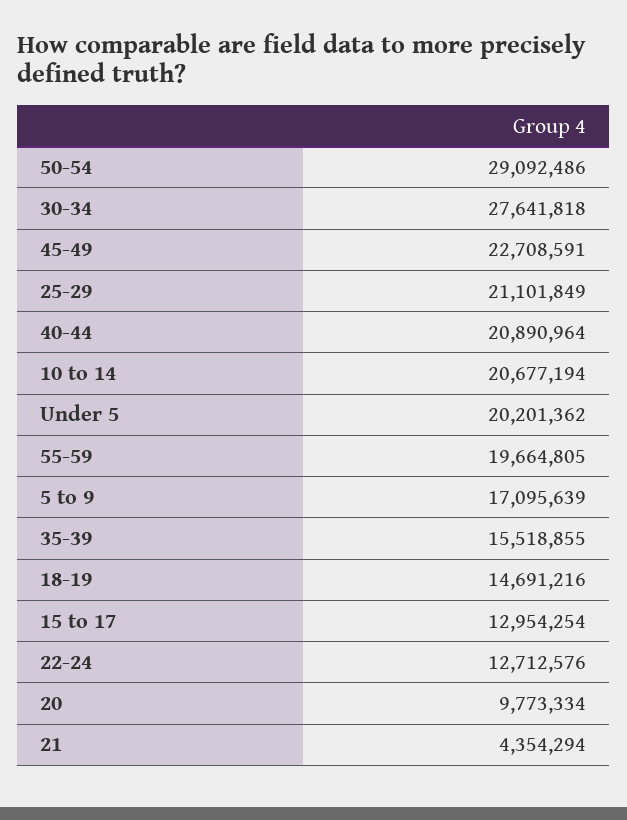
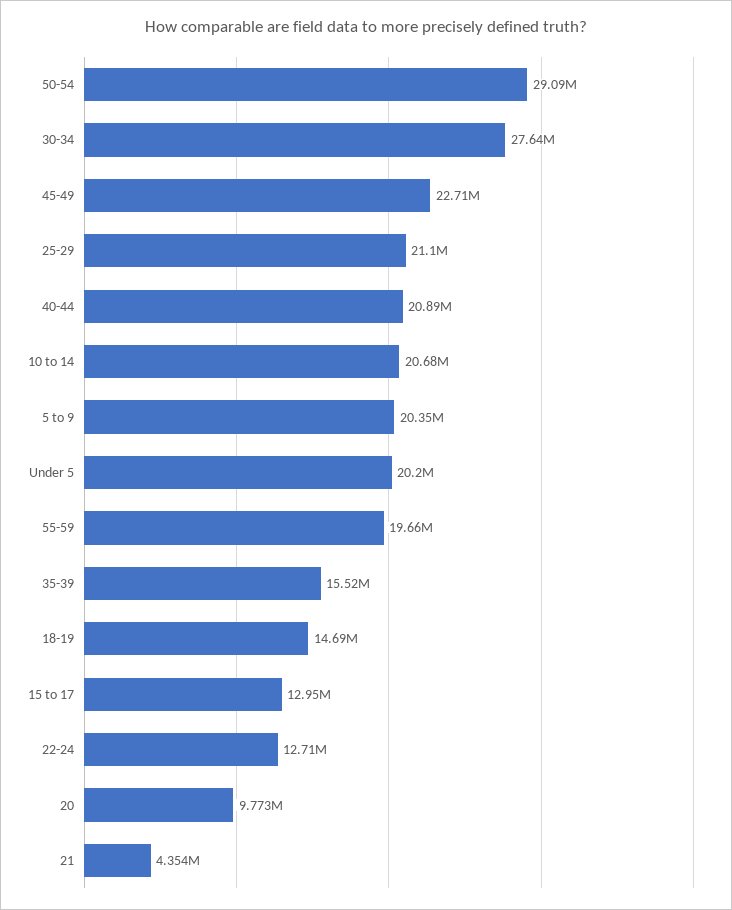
  {
    "50-54": 29092486,
    "30-34": 27641818,
    "45-49": 22708591,
    "25-29": 21101849,
    "40-44": 20890964,
    "10 to 14": 20677194,
    "Under 5": 20201362,
    "55-59": 19664805,
-   "5 to 9": 17095639,
+   "5 to 9": 20350000,
    "35-39": 15518855,
    "18-19": 14691216,
    "15 to 17": 12954254,
    "22-24": 12712576,
    "20": 9773334,
    "21": 4354294
  }

